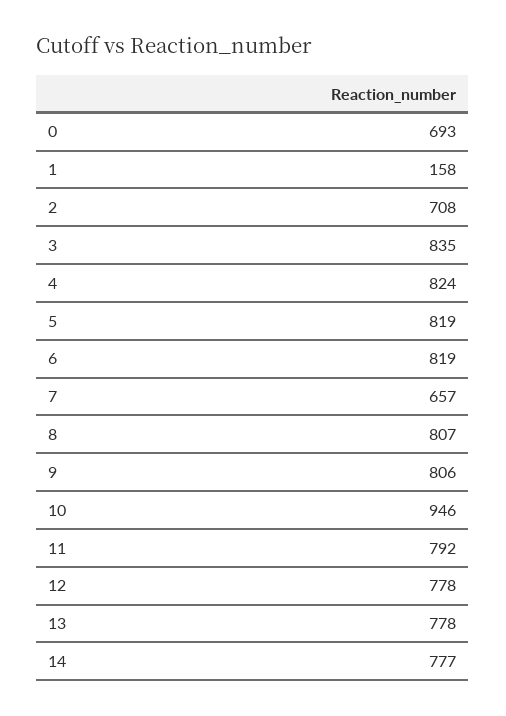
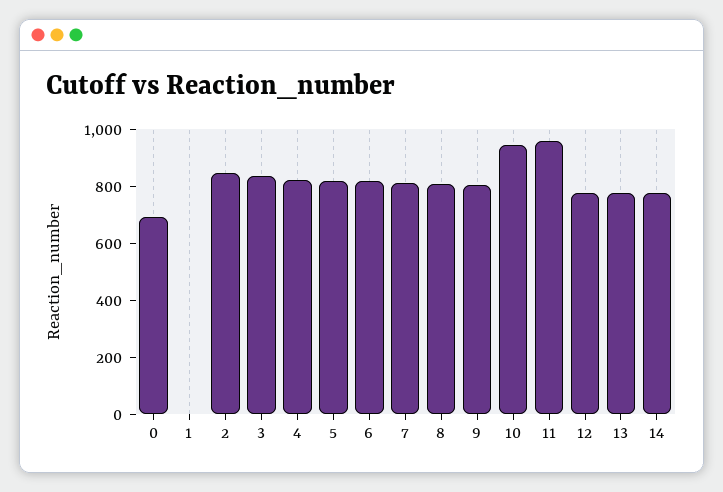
  {
    "0": 693,
-   "1": 158,
+   "1": 0,
-   "2": 708,
+   "2": 850,
    "3": 835,
    "4": 824,
    "5": 819,
    "6": 819,
-   "7": 657,
+   "7": 800,
    "8": 807,
    "9": 806,
    "10": 946,
-   "11": 792,
+   "11": 950,
    "12": 778,
    "13": 778,
    "14": 777
  }

